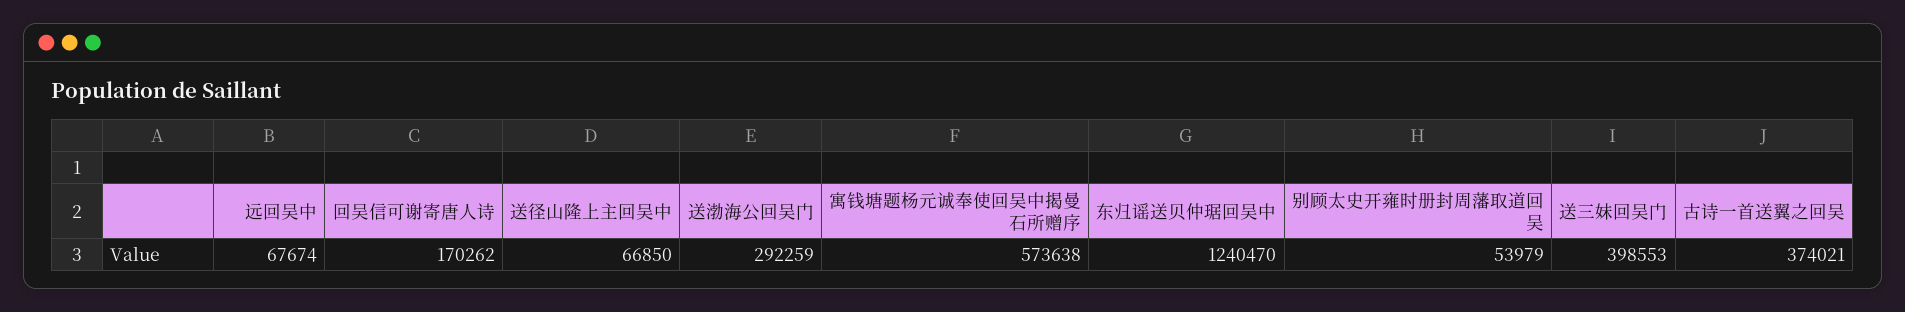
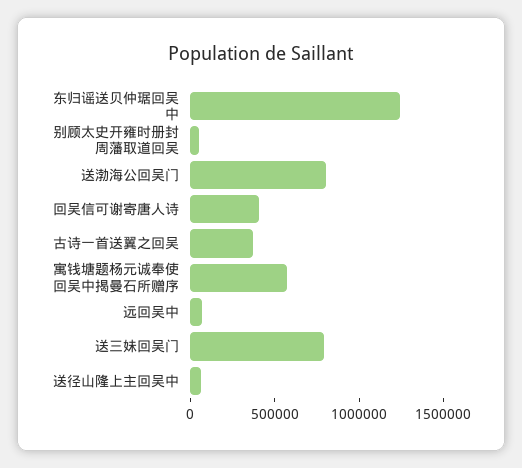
  {
    "远回吴中": 67674,
-   "回吴信可谢寄唐人诗": 170262,
+   "回吴信可谢寄唐人诗": 400000,
    "送径山隆上主回吴中": 66850,
-   "送渤海公回吴门": 292259,
+   "送渤海公回吴门": 800000,
    "寓钱塘题杨元诚奉使回吴中揭曼石所赠序": 573638,
    "东归谣送贝仲琚回吴中": 1240470,
    "别顾太史开雍时册封周藩取道回吴": 53979,
-   "送三妹回吴门": 398553,
+   "送三妹回吴门": 800000,
    "古诗一首送翼之回吴": 374021
  }

